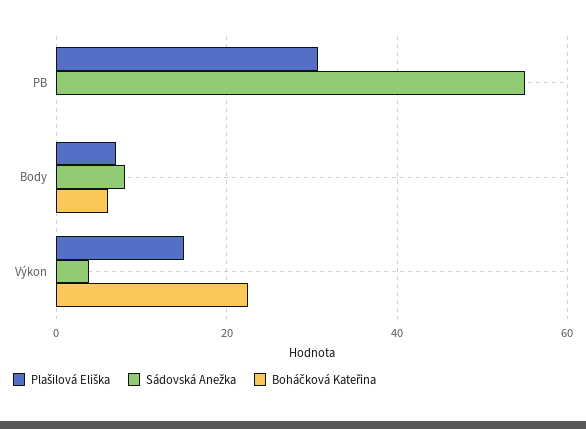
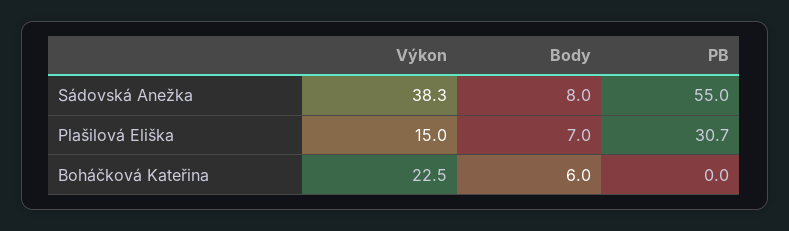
  {
    "Plašilová Eliška": {
      "PB": 30.7,
      "Body": 7,
      "Výkon": 15
    },
    "Sádovská Anežka": {
      "PB": 55,
      "Body": 8,
-     "Výkon": 4
+     "Výkon": 38.3
    },
    "Boháčková Kateřina": {
      "PB": 0,
      "Body": 6,
      "Výkon": 22.5
    }
  }

